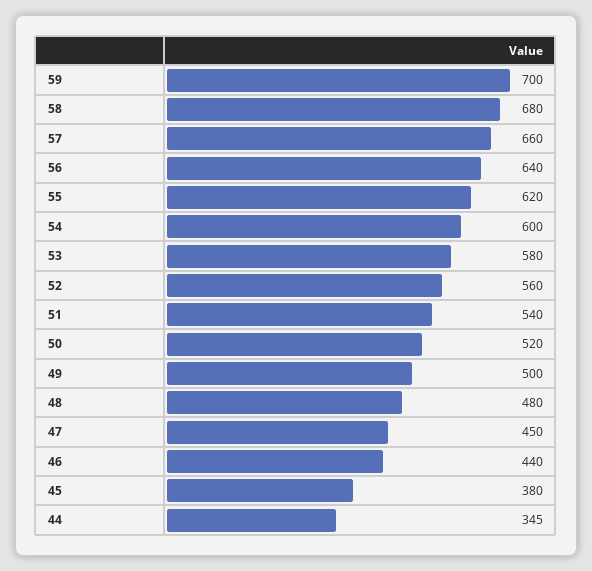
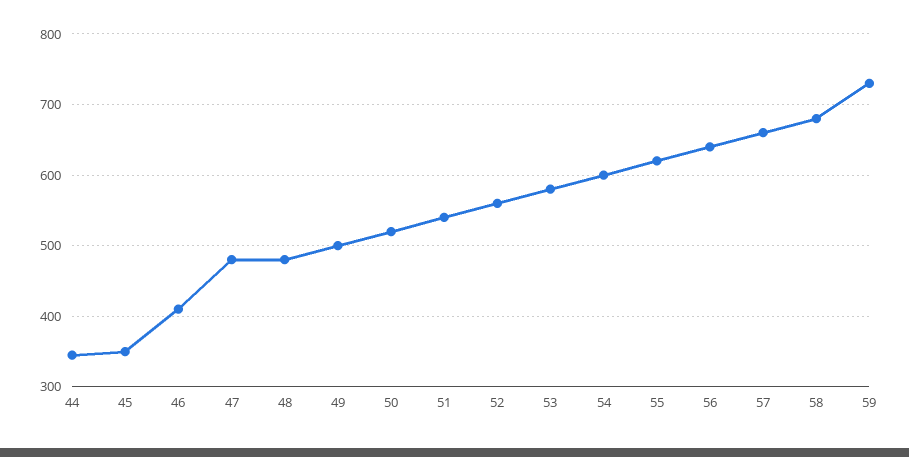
  {
-   "59": 700,
+   "59": 730,
    "58": 680,
    "57": 660,
    "56": 640,
    "55": 620,
    "54": 600,
    "53": 580,
    "52": 560,
    "51": 540,
    "50": 520,
    "49": 500,
    "48": 480,
-   "47": 450,
+   "47": 480,
-   "46": 440,
+   "46": 410,
-   "45": 380,
+   "45": 350,
    "44": 345
  }

